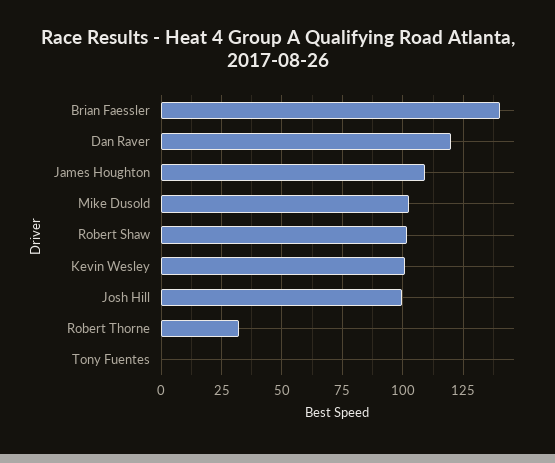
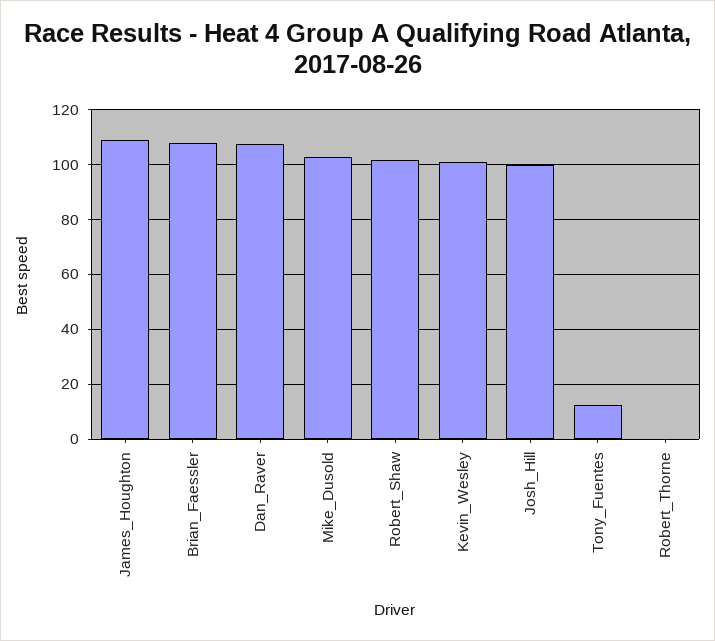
  {
-   "Brian Faessler": 140,
+   "Brian Faessler": 107.5,
-   "Dan Raver": 120,
+   "Dan Raver": 107.5,
    "James Houghton": 110,
    "Mike Dusold": 102.5,
    "Robert Shaw": 102.5,
    "Kevin Wesley": 100,
    "Josh Hill": 100,
-   "Robert Thorne": 32.5,
+   "Robert Thorne": 0,
-   "Tony Fuentes": 0
+   "Tony Fuentes": 12.5
  }

